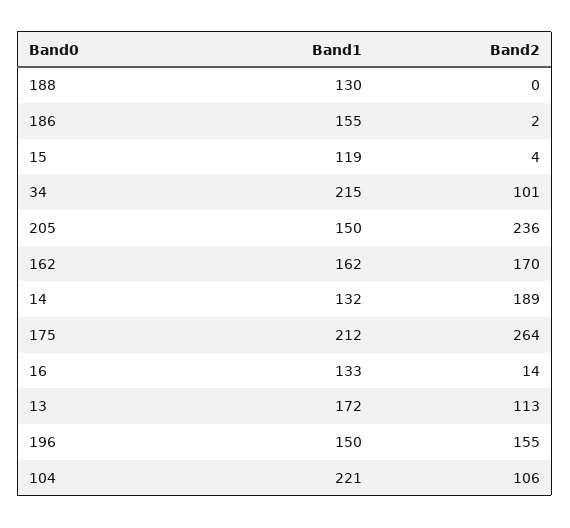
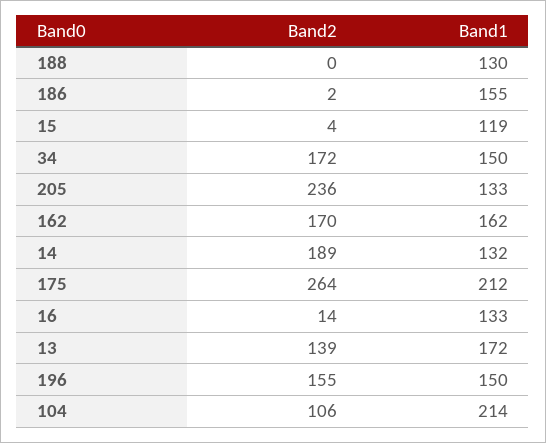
  {
    "Band1": {
      "188": 130,
      "186": 155,
      "15": 119,
-     "34": 215,
+     "34": 150,
-     "205": 150,
+     "205": 133,
      "162": 162,
      "14": 132,
      "175": 212,
      "16": 133,
      "13": 172,
      "196": 150,
-     "104": 221
+     "104": 214
    },
    "Band2": {
      "188": 0,
      "186": 2,
      "15": 4,
-     "34": 101,
+     "34": 172,
      "205": 236,
      "162": 170,
      "14": 189,
      "175": 264,
      "16": 14,
-     "13": 113,
+     "13": 139,
      "196": 155,
      "104": 106
    }
  }

